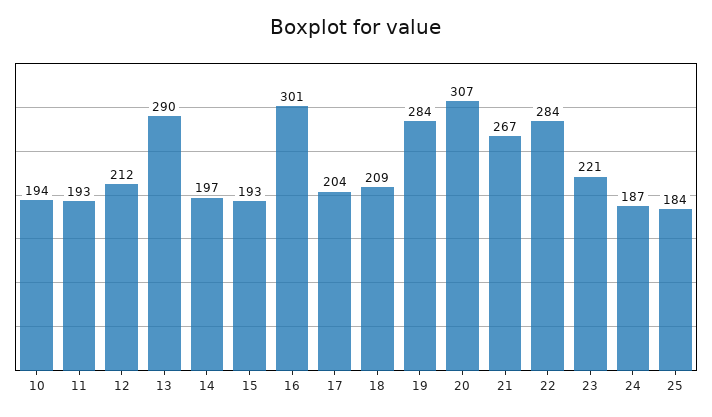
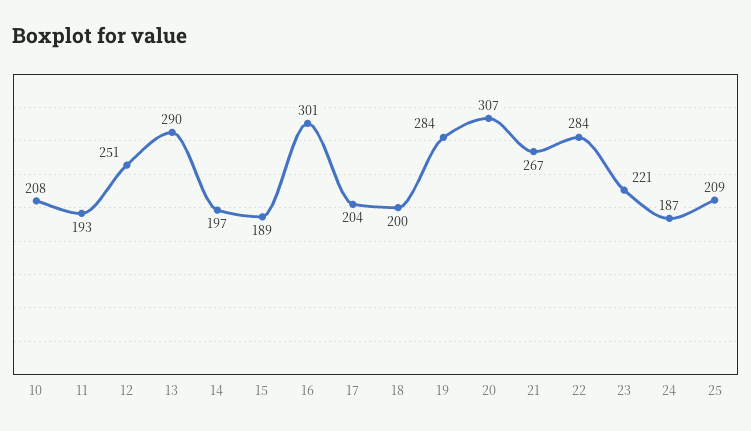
  {
-   "10": 194,
+   "10": 208,
    "11": 193,
-   "12": 212,
+   "12": 251,
    "13": 290,
    "14": 197,
-   "15": 193,
+   "15": 189,
    "16": 301,
    "17": 204,
-   "18": 209,
+   "18": 200,
    "19": 284,
    "20": 307,
    "21": 267,
    "22": 284,
    "23": 221,
    "24": 187,
-   "25": 184
+   "25": 209
  }

